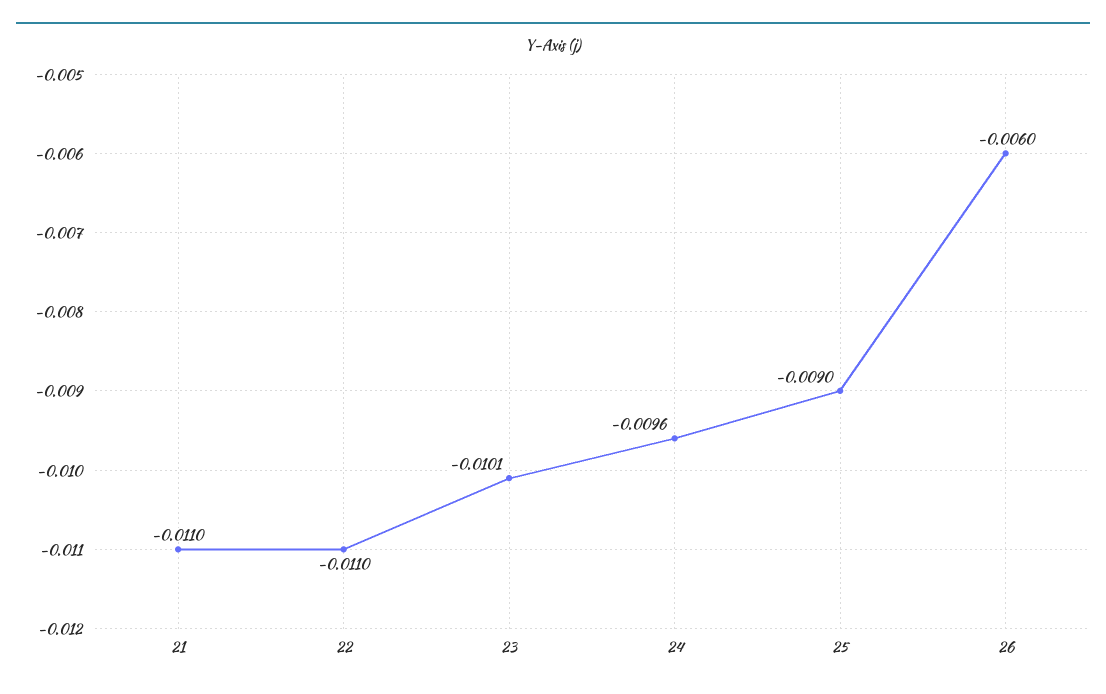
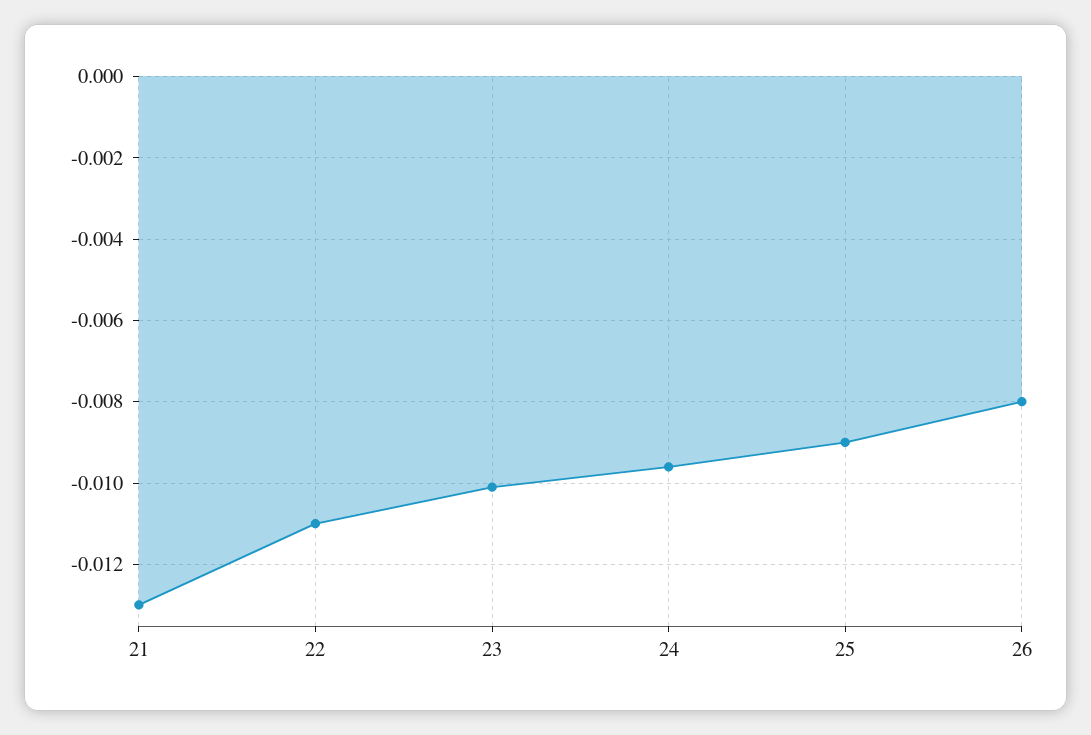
  {
-   "21": -0.011,
+   "21": -0.013,
    "22": -0.011,
    "23": -0.0101,
    "24": -0.0096,
    "25": -0.009,
-   "26": -0.006
+   "26": -0.008
  }

